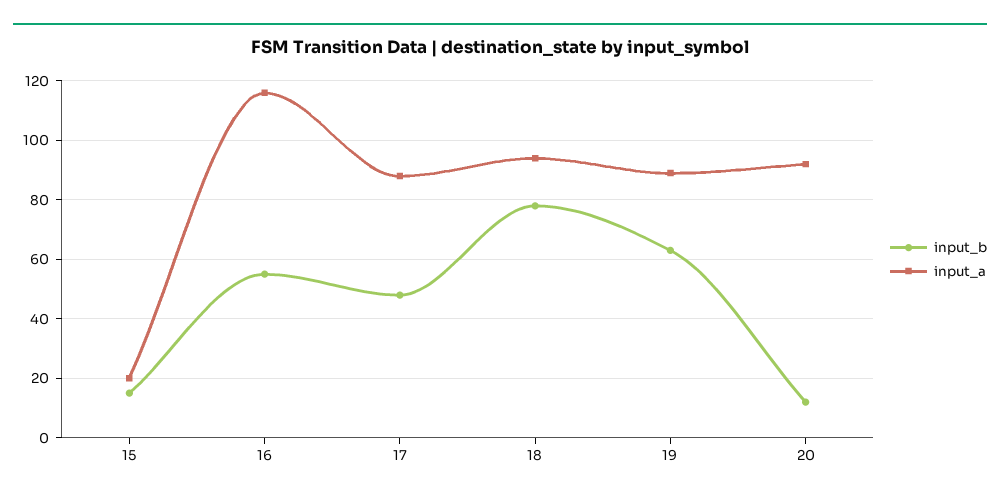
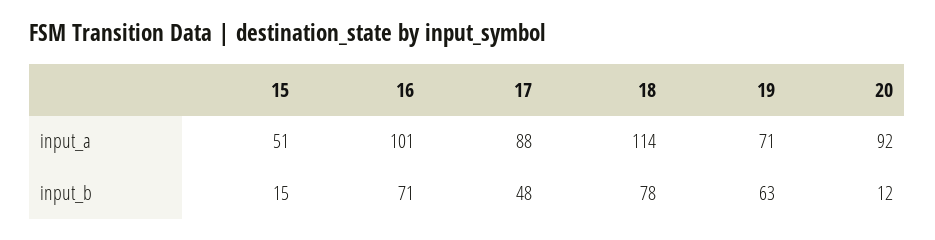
  {
    "input_b": {
      "15": 15,
-     "16": 55,
+     "16": 71,
      "17": 48,
      "18": 78,
      "19": 63,
      "20": 12
    },
    "input_a": {
-     "15": 20,
+     "15": 51,
-     "16": 115,
+     "16": 101,
      "17": 88,
-     "18": 95,
+     "18": 114,
-     "19": 90,
+     "19": 71,
      "20": 92
    }
  }

